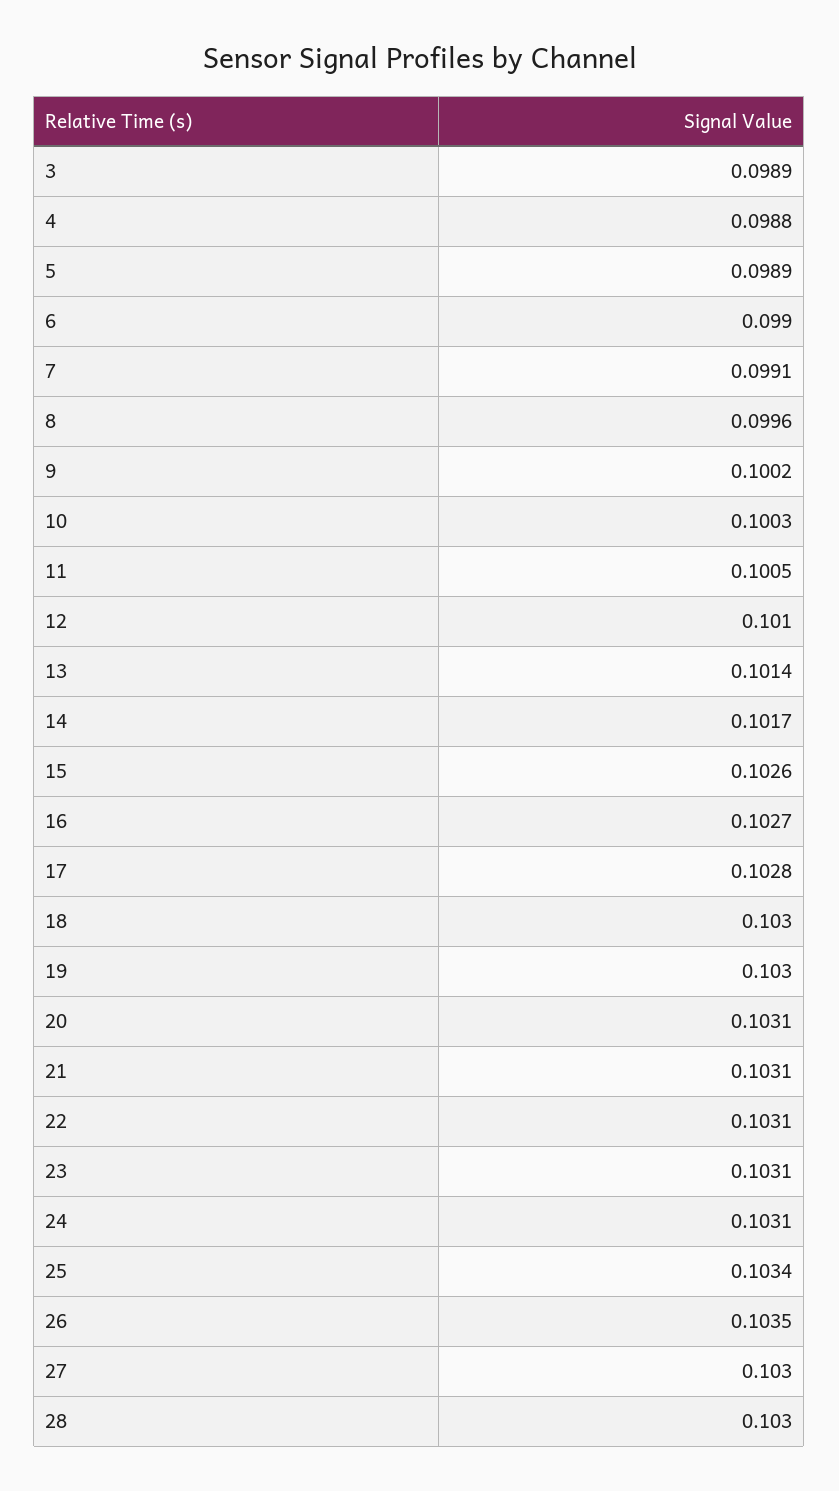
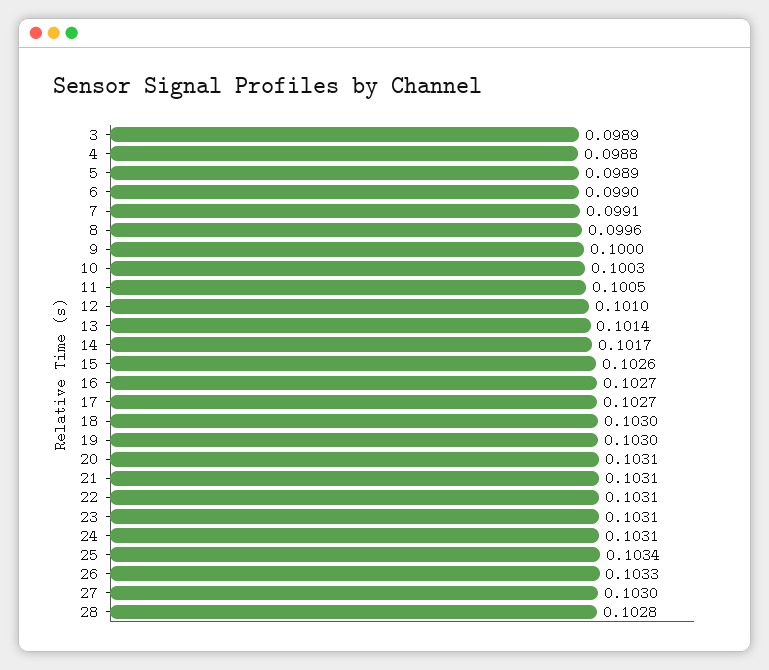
  {
    "3": 0.0989,
    "4": 0.0988,
    "5": 0.0989,
    "6": 0.099,
    "7": 0.0991,
    "8": 0.0996,
-   "9": 0.1002,
+   "9": 0.1,
    "10": 0.1003,
    "11": 0.1005,
    "12": 0.101,
    "13": 0.1014,
    "14": 0.1017,
    "15": 0.1026,
    "16": 0.1027,
-   "17": 0.1028,
+   "17": 0.1027,
    "18": 0.103,
    "19": 0.103,
    "20": 0.1031,
    "21": 0.1031,
    "22": 0.1031,
    "23": 0.1031,
    "24": 0.1031,
    "25": 0.1034,
-   "26": 0.1035,
+   "26": 0.1033,
    "27": 0.103,
-   "28": 0.103
+   "28": 0.1028
  }

